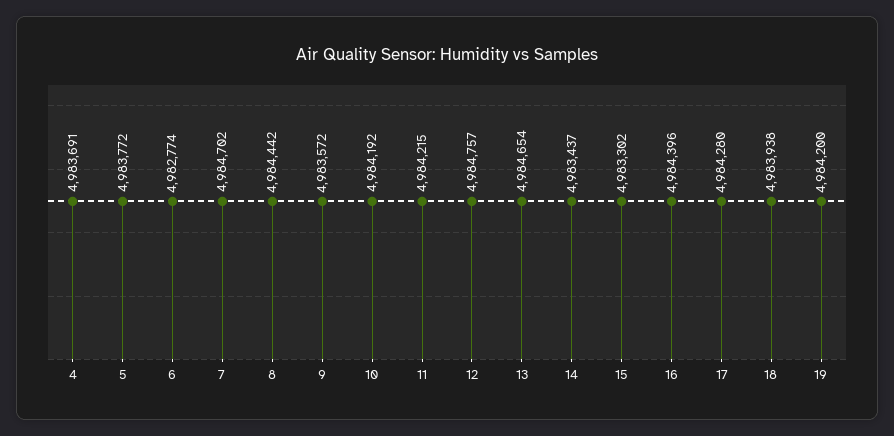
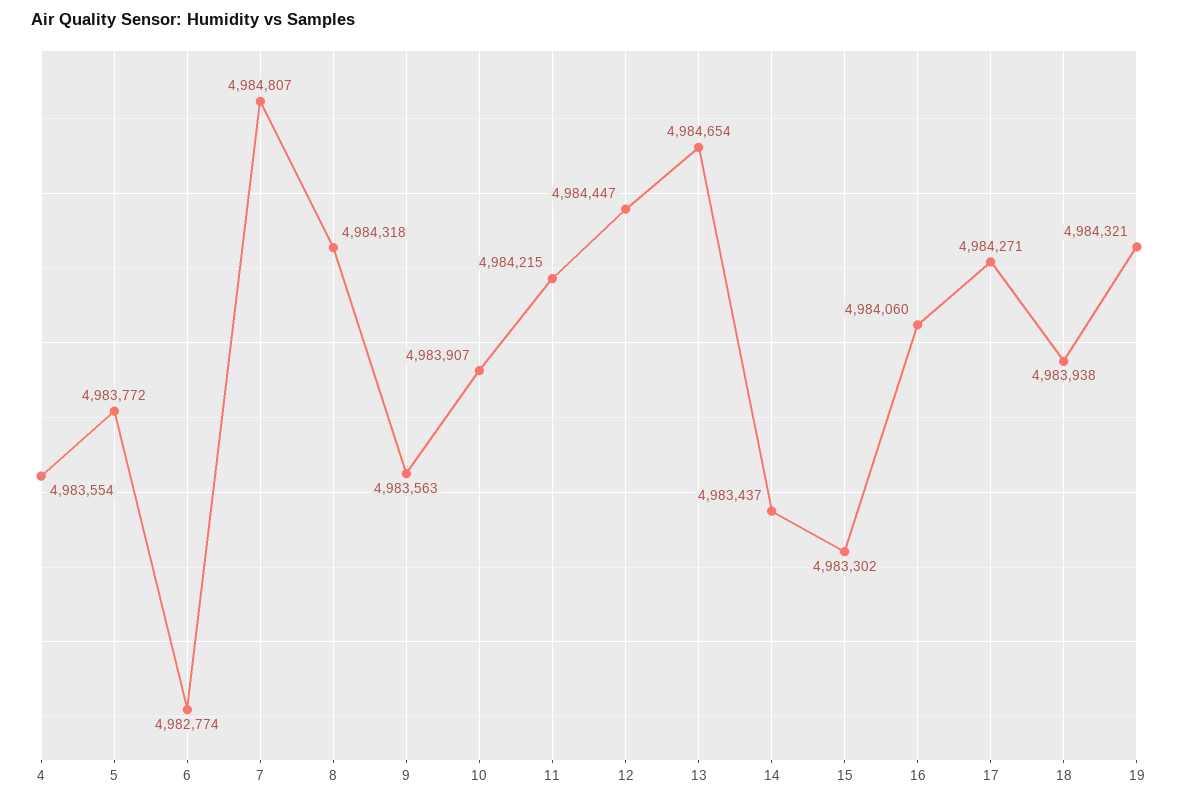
  {
-   "4": 4983691,
+   "4": 4983554,
    "5": 4983772,
    "6": 4982774,
-   "7": 4984702,
+   "7": 4984807,
-   "8": 4984442,
+   "8": 4984318,
-   "9": 4983572,
+   "9": 4983563,
-   "10": 4984192,
+   "10": 4983907,
    "11": 4984215,
-   "12": 4984757,
+   "12": 4984447,
    "13": 4984654,
    "14": 4983437,
    "15": 4983302,
-   "16": 4984396,
+   "16": 4984060,
-   "17": 4984280,
+   "17": 4984271,
    "18": 4983938,
-   "19": 4984200
+   "19": 4984321
  }

